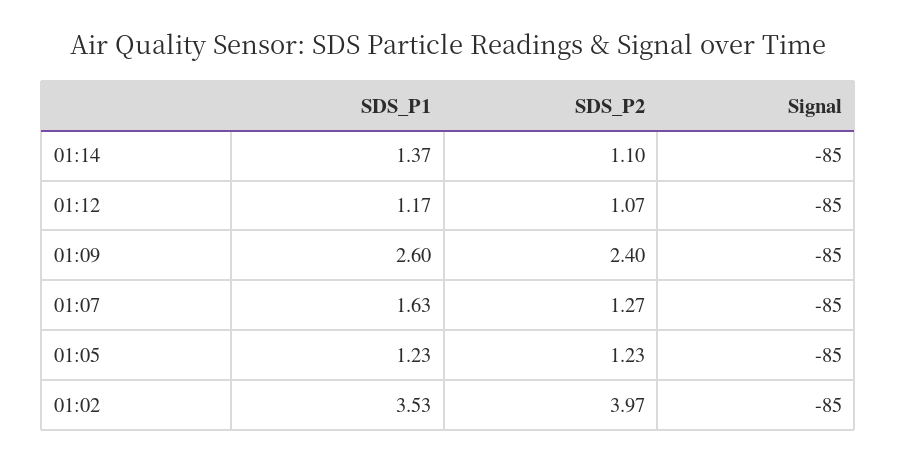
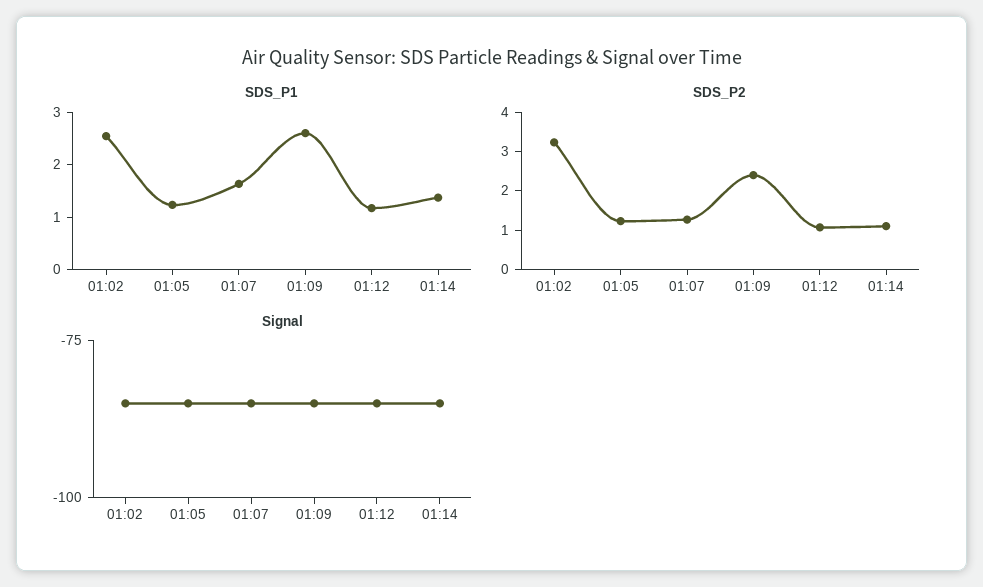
  {
    "SDS_P1": {
      "01:14": 1.37,
      "01:12": 1.17,
      "01:09": 2.6,
      "01:07": 1.63,
      "01:05": 1.23,
-     "01:02": 3.53
+     "01:02": 2.6
    },
    "SDS_P2": {
      "01:14": 1.1,
      "01:12": 1.07,
      "01:09": 2.4,
      "01:07": 1.27,
      "01:05": 1.23,
-     "01:02": 3.97
+     "01:02": 3.25
    },
    "Signal": {
      "01:14": -85,
      "01:12": -85,
      "01:09": -85,
      "01:07": -85,
      "01:05": -85,
      "01:02": -85
    }
  }

